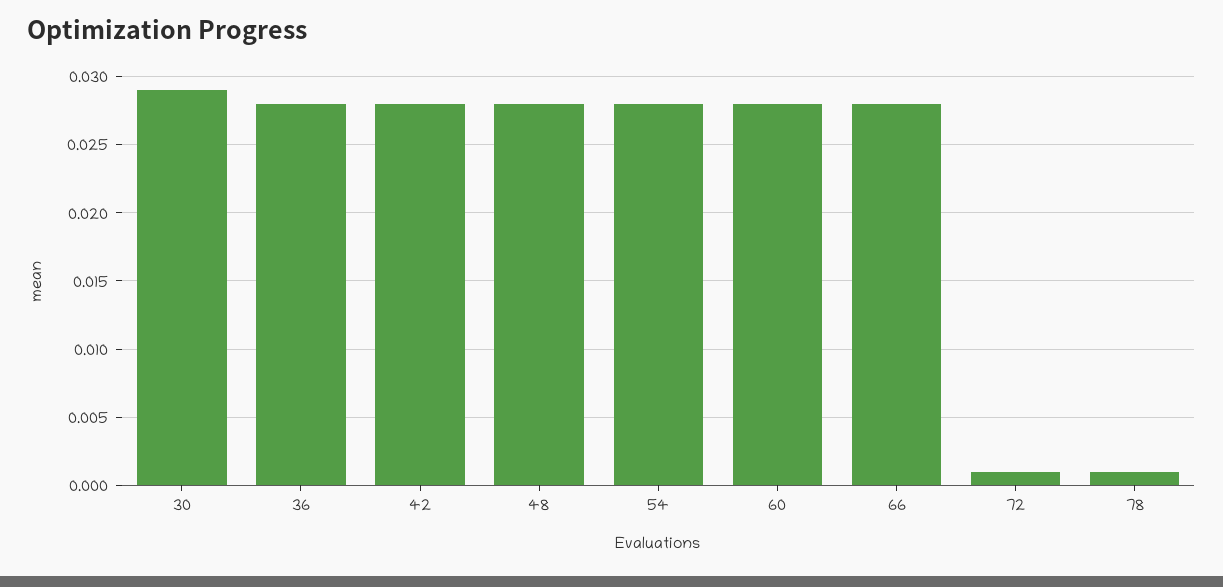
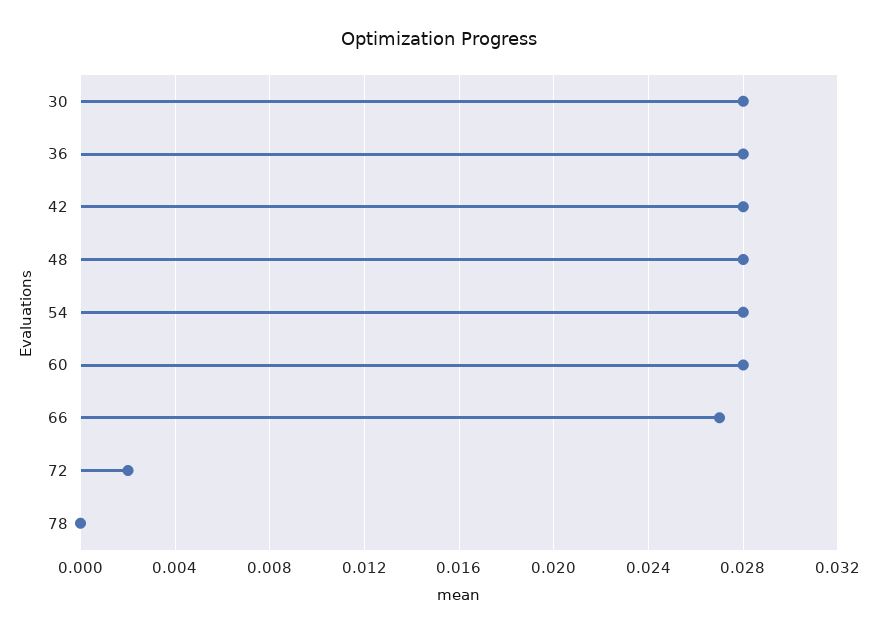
  {
-   "30": 0.029,
+   "30": 0.028,
    "36": 0.028,
    "42": 0.028,
    "48": 0.028,
    "54": 0.028,
    "60": 0.028,
-   "66": 0.028,
+   "66": 0.027,
-   "72": 0.001,
+   "72": 0.002,
-   "78": 0.001
+   "78": 0
  }

